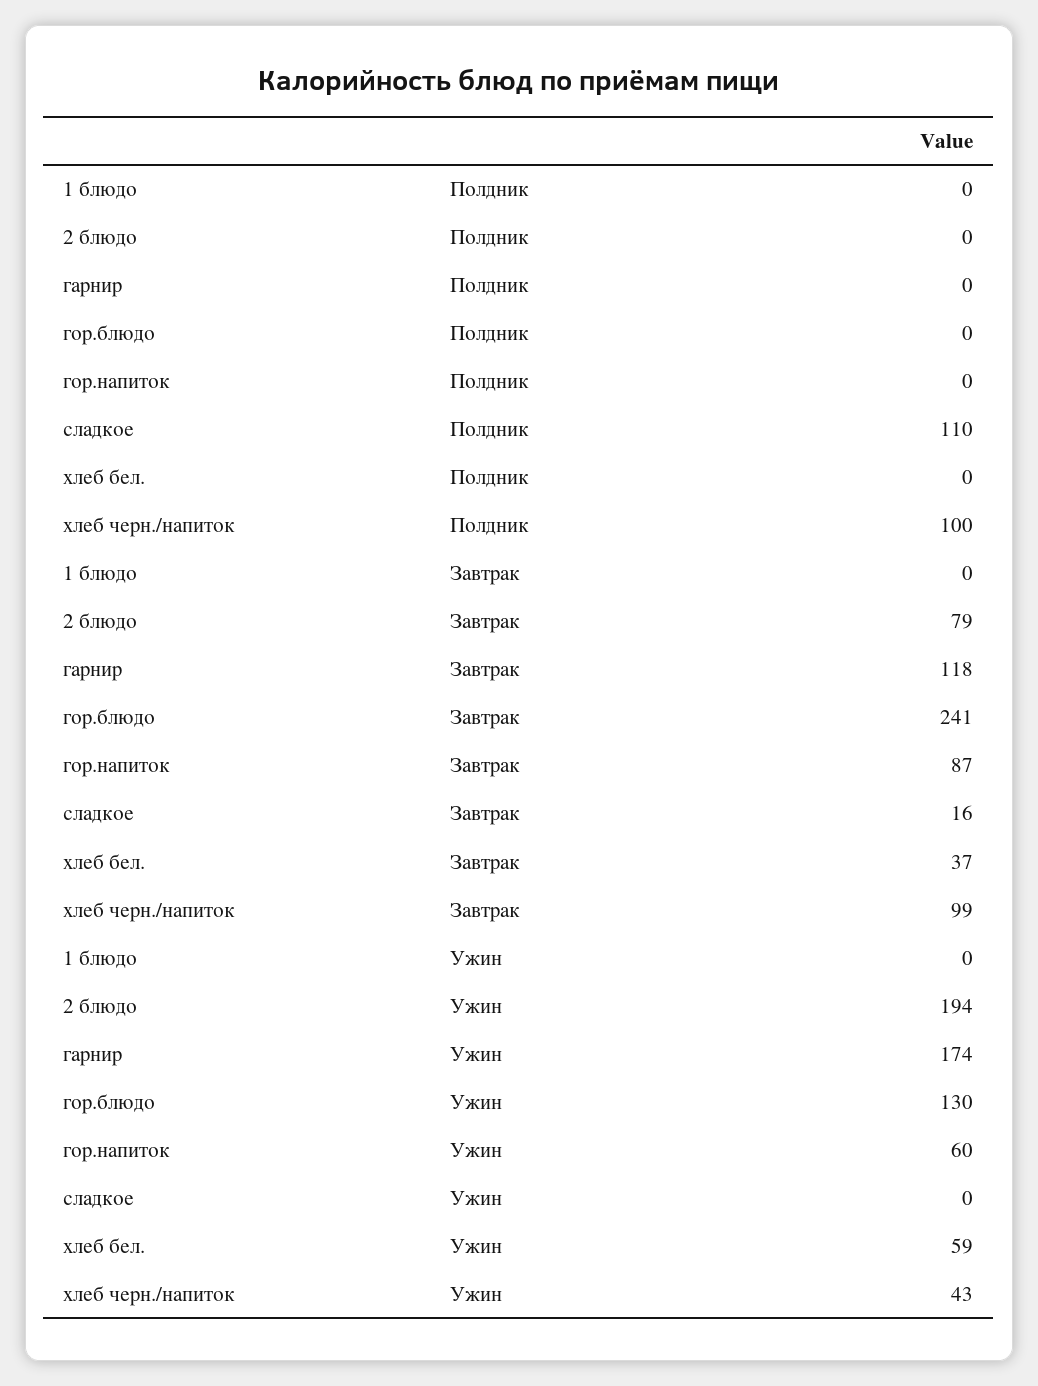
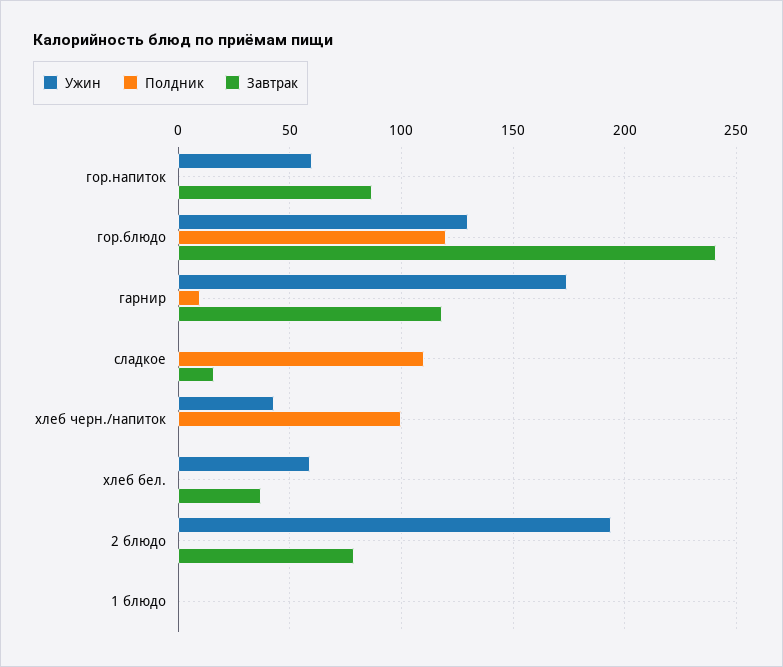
  {
    "Полдник": {
      "1 блюдо": 0,
      "2 блюдо": 0,
-     "гарнир": 0,
+     "гарнир": 10,
-     "гор.блюдо": 0,
+     "гор.блюдо": 120,
      "гор.напиток": 0,
      "сладкое": 110,
      "хлеб бел.": 0,
      "хлеб черн./напиток": 100
    },
    "Завтрак": {
      "1 блюдо": 0,
      "2 блюдо": 79,
      "гарнир": 118,
      "гор.блюдо": 241,
      "гор.напиток": 87,
      "сладкое": 16,
      "хлеб бел.": 37,
-     "хлеб черн./напиток": 99
+     "хлеб черн./напиток": 0
    },
    "Ужин": {
      "1 блюдо": 0,
      "2 блюдо": 194,
      "гарнир": 174,
      "гор.блюдо": 130,
      "гор.напиток": 60,
      "сладкое": 0,
      "хлеб бел.": 59,
      "хлеб черн./напиток": 43
    }
  }

